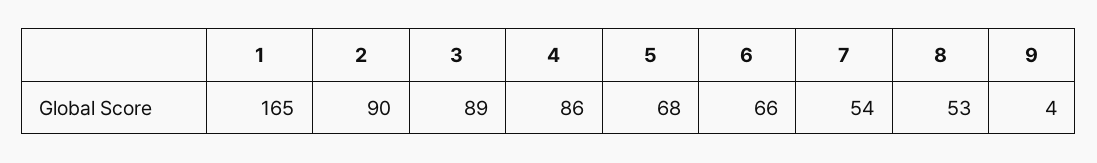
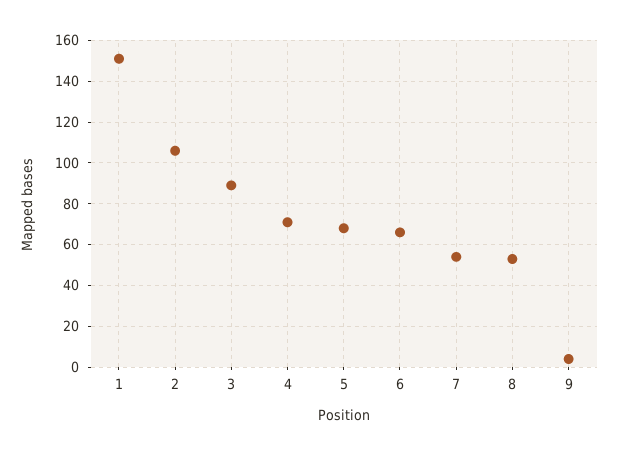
  {
-   "1": 165,
+   "1": 150,
-   "2": 90,
+   "2": 105,
    "3": 89,
-   "4": 86,
+   "4": 70,
    "5": 68,
    "6": 66,
    "7": 54,
    "8": 53,
    "9": 4
  }

